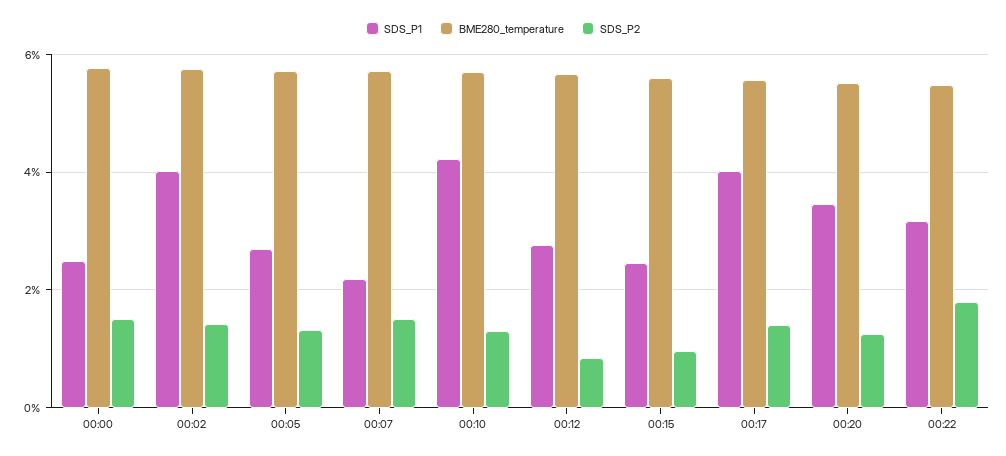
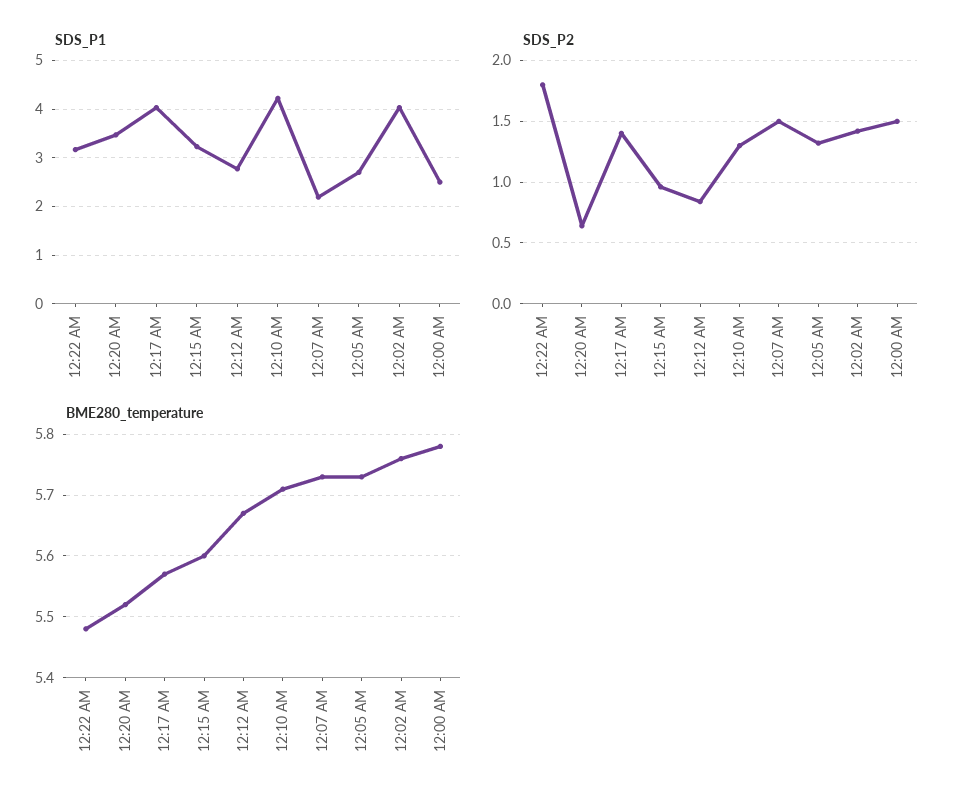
  {
    "SDS_P1": {
      "00:00": 2.6,
      "00:02": 4,
      "00:05": 2.8,
      "00:07": 2.2,
      "00:10": 4.2,
      "00:12": 2.8,
-     "00:15": 2.4,
+     "00:15": 3.2,
      "00:17": 4,
      "00:20": 3.4,
      "00:22": 3.2
    },
    "BME280_temperature": {
      "00:00": 5.78,
      "00:02": 5.76,
      "00:05": 5.73,
      "00:07": 5.73,
      "00:10": 5.71,
      "00:12": 5.67,
      "00:15": 5.6,
      "00:17": 5.57,
      "00:20": 5.52,
      "00:22": 5.48
    },
    "SDS_P2": {
      "00:00": 1.5,
      "00:02": 1.4,
      "00:05": 1.3,
      "00:07": 1.5,
      "00:10": 1.3,
      "00:12": 0.85,
      "00:15": 0.95,
      "00:17": 1.4,
-     "00:20": 1.2,
+     "00:20": 0.65,
      "00:22": 1.8
    }
  }

